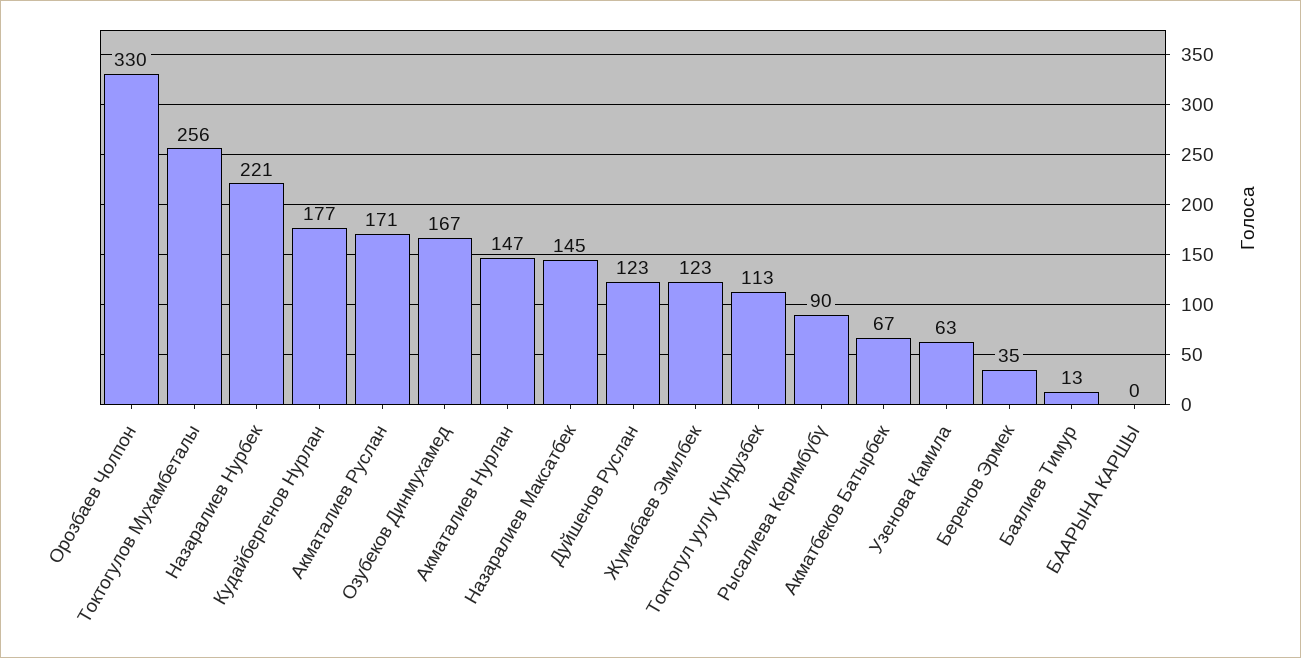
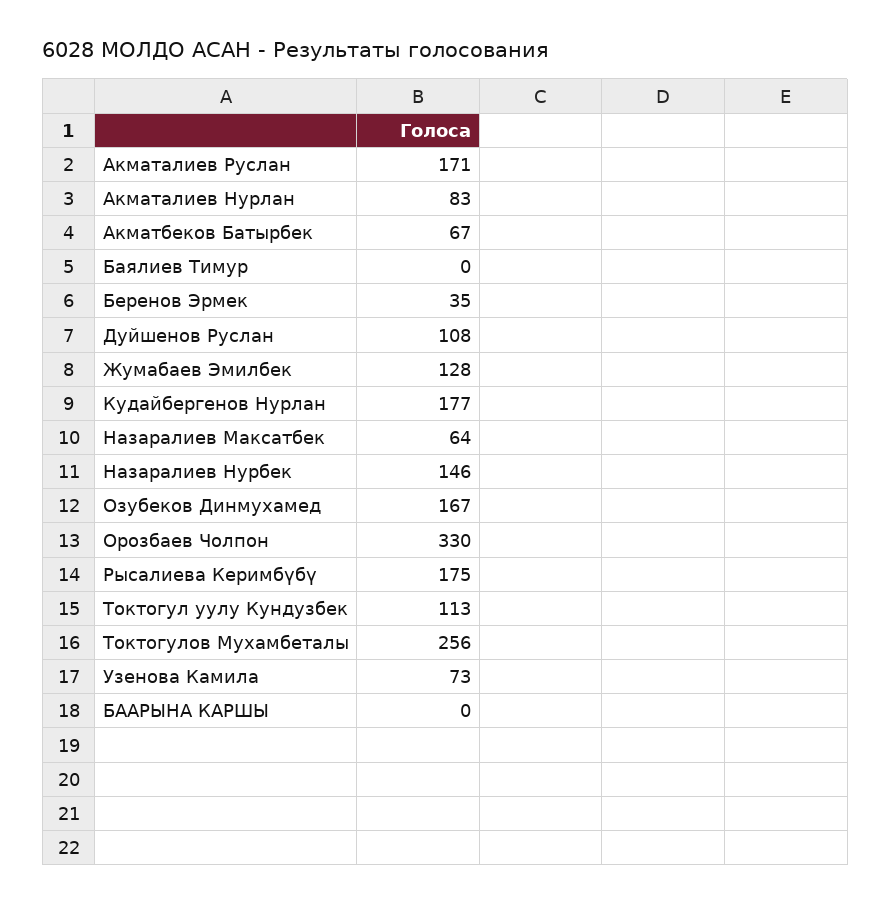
  {
    "Орозбаев Чолпон": 330,
    "Токтогулов Мухамбеталы": 256,
-   "Назаралиев Нурбек": 221,
+   "Назаралиев Нурбек": 146,
    "Кудайбергенов Нурлан": 177,
    "Акматалиев Руслан": 171,
    "Озубеков Динмухамед": 167,
-   "Акматалиев Нурлан": 147,
+   "Акматалиев Нурлан": 83,
-   "Назаралиев Максатбек": 145,
+   "Назаралиев Максатбек": 64,
-   "Дуйшенов Руслан": 123,
+   "Дуйшенов Руслан": 108,
-   "Жумабаев Эмилбек": 123,
+   "Жумабаев Эмилбек": 128,
    "Токтогул уулу Кундузбек": 113,
-   "Рысалиева Керимбүбү": 90,
+   "Рысалиева Керимбүбү": 175,
    "Акматбеков Батырбек": 67,
-   "Узенова Камила": 63,
+   "Узенова Камила": 73,
    "Беренов Эрмек": 35,
-   "Баялиев Тимур": 13,
+   "Баялиев Тимур": 0,
    "БААРЫНА КАРШЫ": 0
  }

